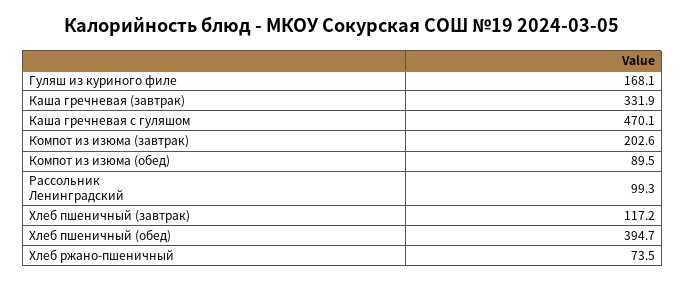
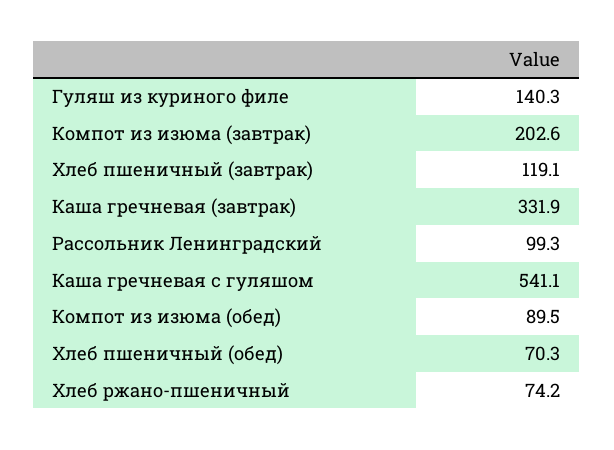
  {
-   "Гуляш из куриного филе": 168.1,
+   "Гуляш из куриного филе": 140.3,
    "Каша гречневая (завтрак)": 331.9,
-   "Каша гречневая с гуляшом": 470.1,
+   "Каша гречневая с гуляшом": 541.1,
    "Компот из изюма (завтрак)": 202.6,
    "Компот из изюма (обед)": 89.5,
    "Рассольник Ленинградский": 99.3,
-   "Хлеб пшеничный (завтрак)": 117.2,
+   "Хлеб пшеничный (завтрак)": 119.1,
-   "Хлеб пшеничный (обед)": 394.7,
+   "Хлеб пшеничный (обед)": 70.3,
-   "Хлеб ржано-пшеничный": 73.5
+   "Хлеб ржано-пшеничный": 74.2
  }

